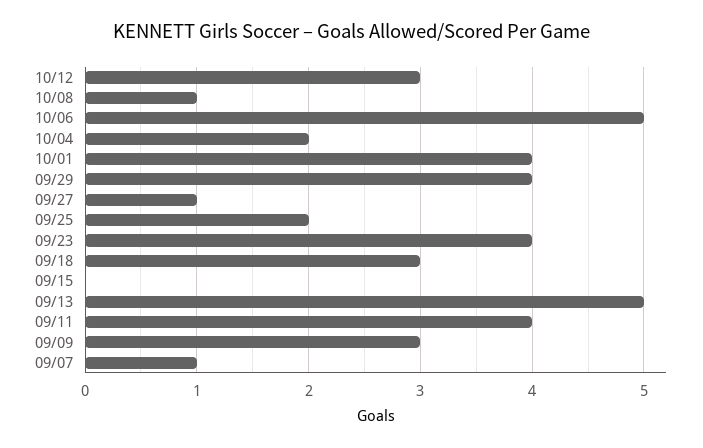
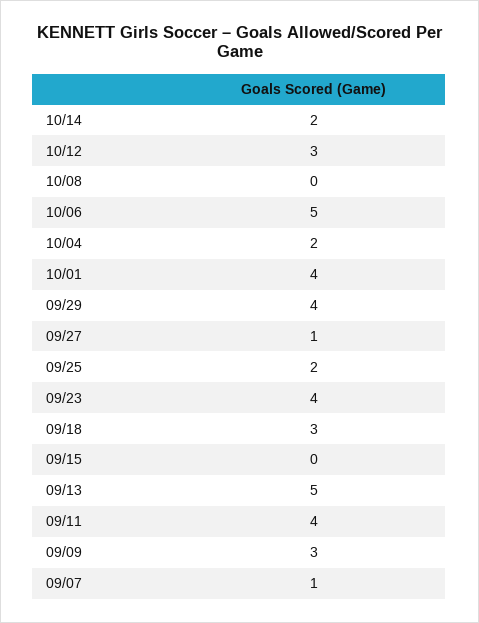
  {
    "10/12": 3,
-   "10/08": 1,
+   "10/08": 0,
    "10/06": 5,
    "10/04": 2,
    "10/01": 4,
    "09/29": 4,
    "09/27": 1,
    "09/25": 2,
    "09/23": 4,
    "09/18": 3,
    "09/15": 0,
    "09/13": 5,
    "09/11": 4,
    "09/09": 3,
-   "09/07": 1
+   "09/07": 1,
+   "10/14": 2
  }

